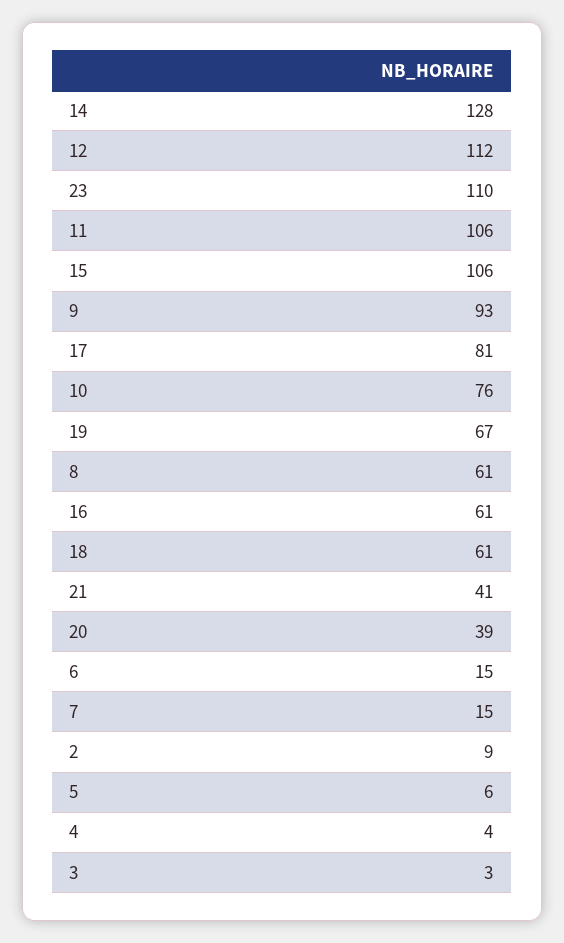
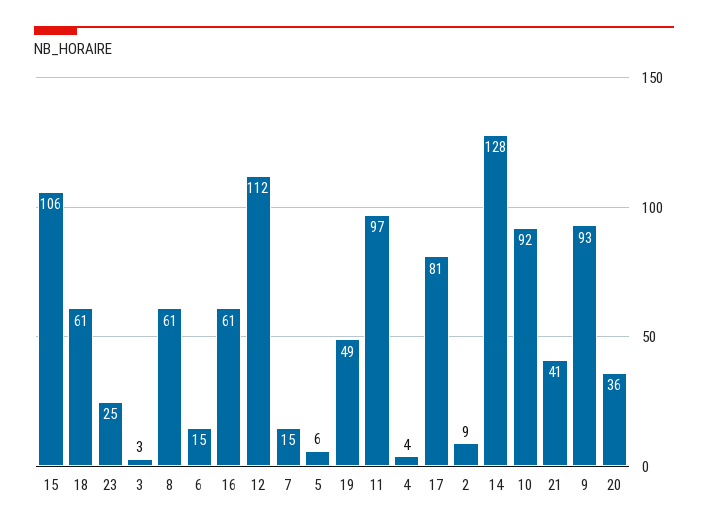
  {
    "14": 128,
    "12": 112,
-   "23": 110,
+   "23": 25,
-   "11": 106,
+   "11": 97,
    "15": 106,
    "9": 93,
    "17": 81,
-   "10": 76,
+   "10": 92,
-   "19": 67,
+   "19": 49,
    "8": 61,
    "16": 61,
    "18": 61,
    "21": 41,
-   "20": 39,
+   "20": 36,
    "6": 15,
    "7": 15,
    "2": 9,
    "5": 6,
    "4": 4,
    "3": 3
  }

